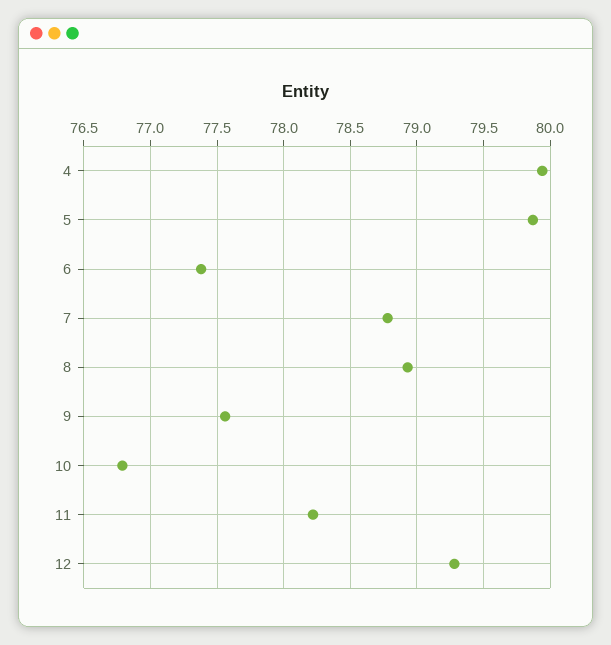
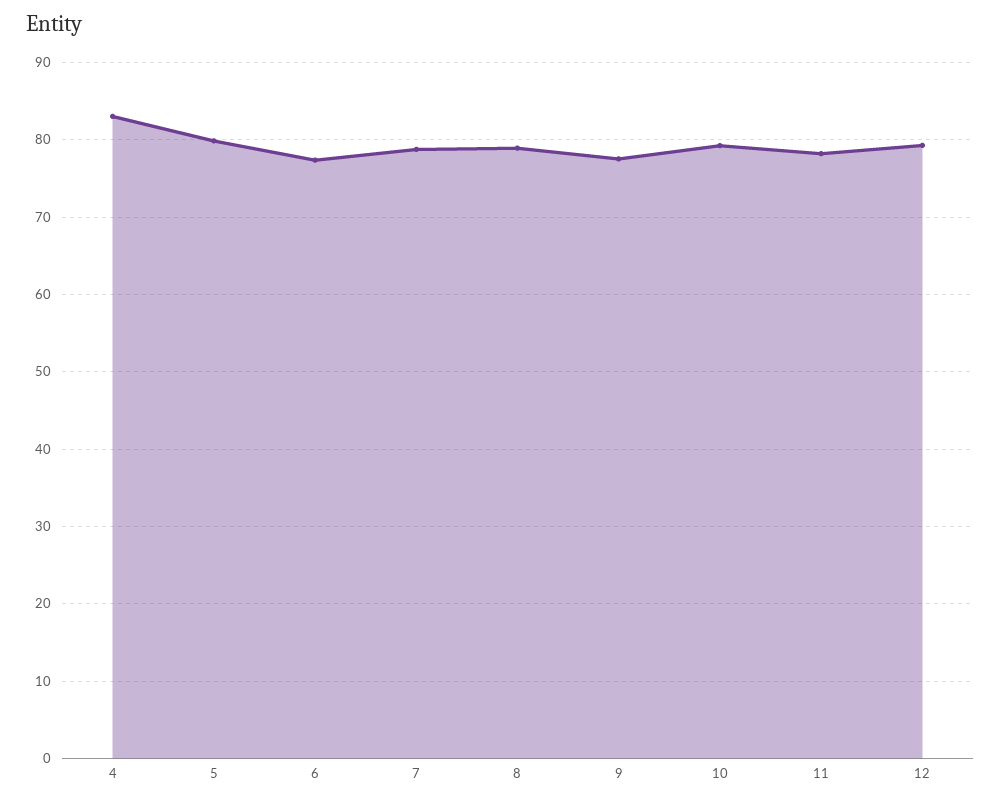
  {
-   "4": 79.95,
+   "4": 83,
    "5": 79.85,
    "6": 77.4,
    "7": 78.8,
    "8": 78.95,
    "9": 77.55,
-   "10": 76.8,
+   "10": 79,
    "11": 78.2,
    "12": 79.3
  }

